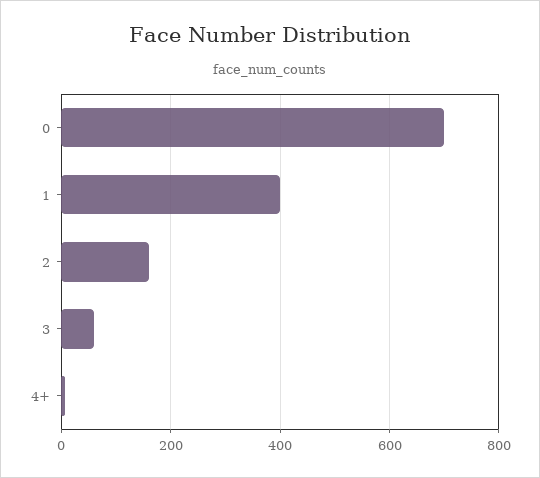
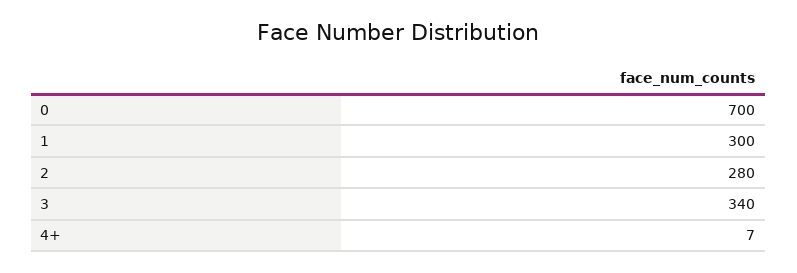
  {
    "0": 700,
-   "1": 400,
+   "1": 300,
-   "2": 160,
+   "2": 280,
-   "3": 60,
+   "3": 340,
    "4+": 7
  }

